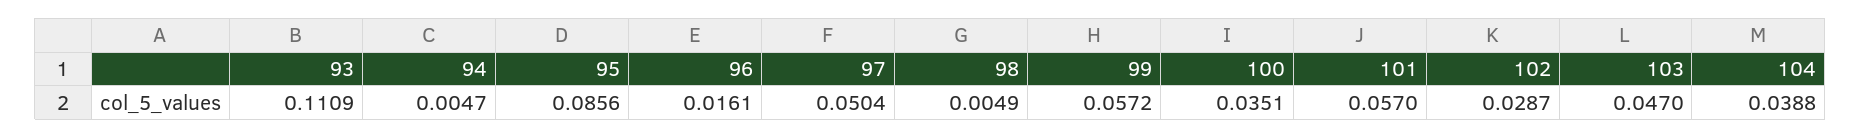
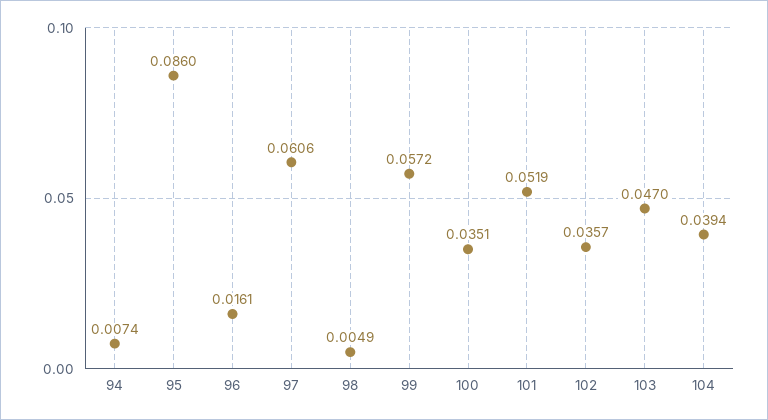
  {
-   "93": 0.1109,
-   "94": 0.0047,
+   "94": 0.0074,
-   "95": 0.0856,
+   "95": 0.086,
    "96": 0.0161,
-   "97": 0.0504,
+   "97": 0.0606,
    "98": 0.0049,
    "99": 0.0572,
    "100": 0.0351,
-   "101": 0.057,
+   "101": 0.0519,
-   "102": 0.0287,
+   "102": 0.0357,
    "103": 0.047,
-   "104": 0.0388
+   "104": 0.0394
  }

